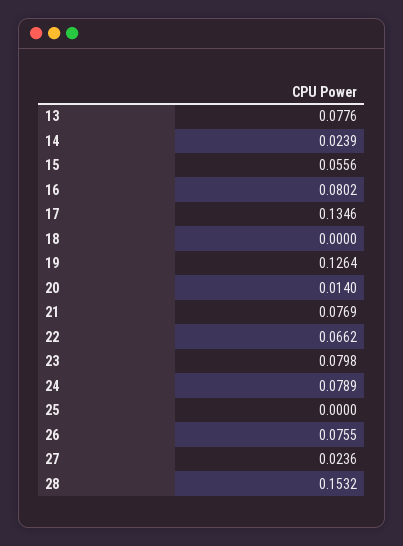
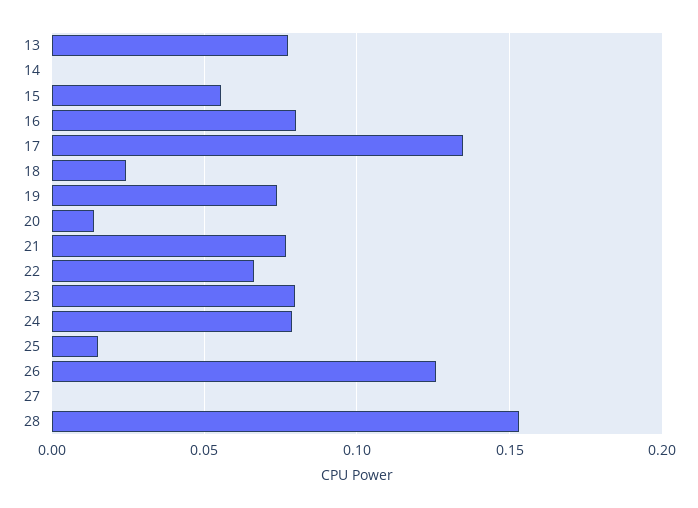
  {
    "13": 0.0776,
-   "14": 0.0239,
+   "14": 0,
    "15": 0.0556,
    "16": 0.0802,
    "17": 0.1346,
-   "18": 0,
+   "18": 0.025,
-   "19": 0.1264,
+   "19": 0.075,
    "20": 0.014,
    "21": 0.0769,
    "22": 0.0662,
    "23": 0.0798,
    "24": 0.0789,
-   "25": 0,
+   "25": 0.015,
-   "26": 0.0755,
+   "26": 0.125,
-   "27": 0.0236,
+   "27": 0,
    "28": 0.1532
  }

